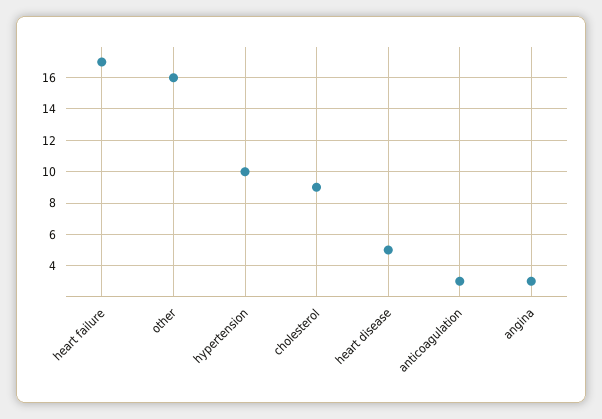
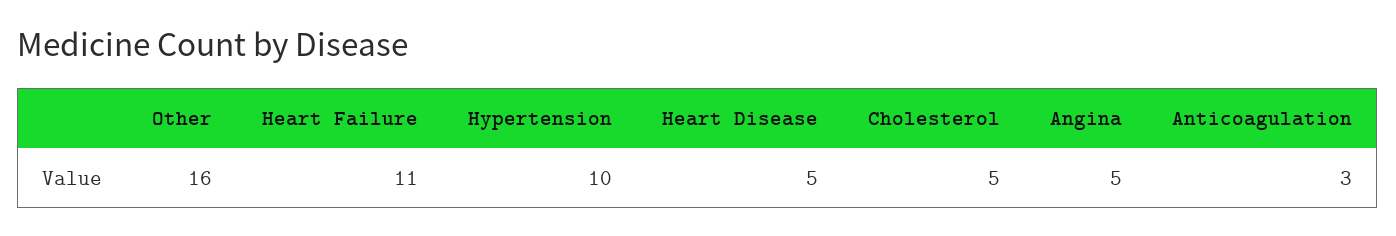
  {
-   "heart failure": 17,
+   "heart failure": 11,
    "other": 16,
    "hypertension": 10,
-   "cholesterol": 9,
+   "cholesterol": 5,
    "heart disease": 5,
    "anticoagulation": 3,
-   "angina": 3
+   "angina": 5
  }

